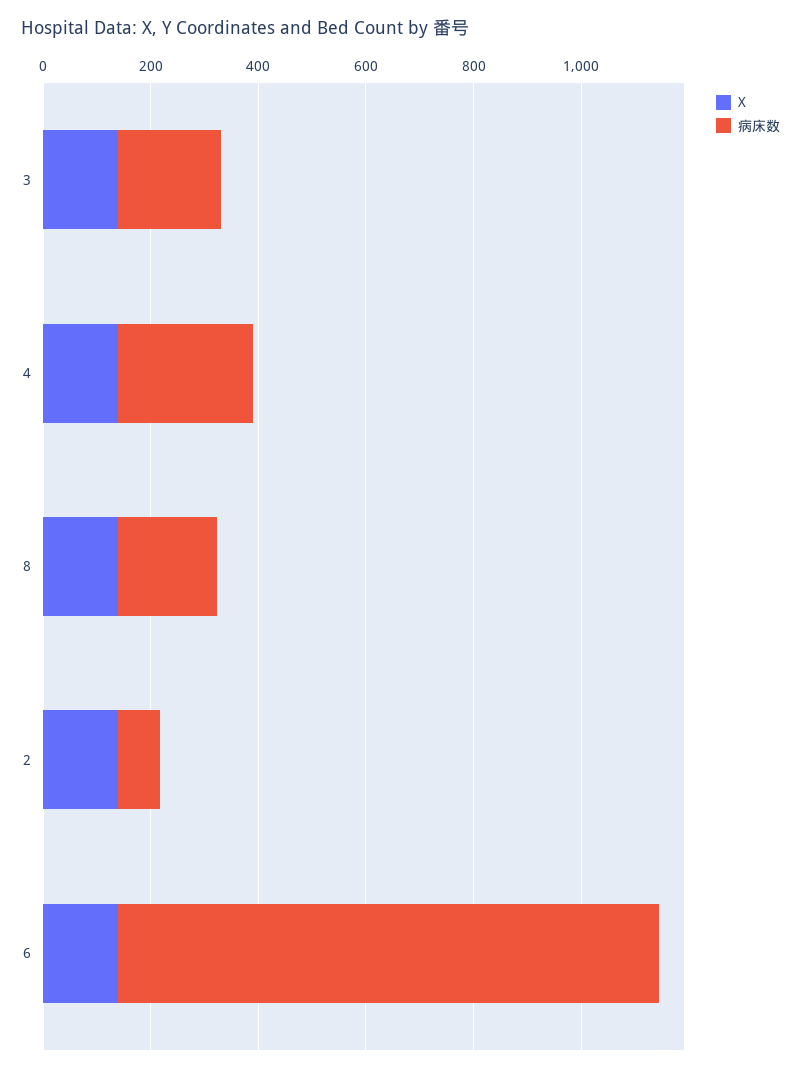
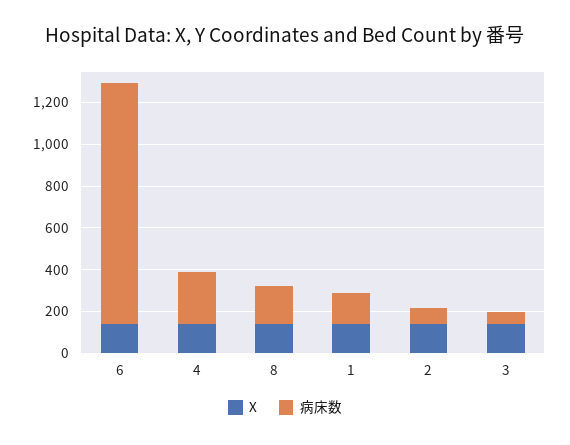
  {
    "X": {
      "3": 150,
      "4": 150,
      "8": 150,
      "2": 150,
-     "6": 150
+     "6": 150,
+     "1": 150
    },
    "病床数": {
-     "3": 200,
+     "3": 50,
      "4": 250,
      "8": 200,
      "2": 100,
-     "6": 1000
+     "6": 1150,
+     "1": 150
    }
  }

